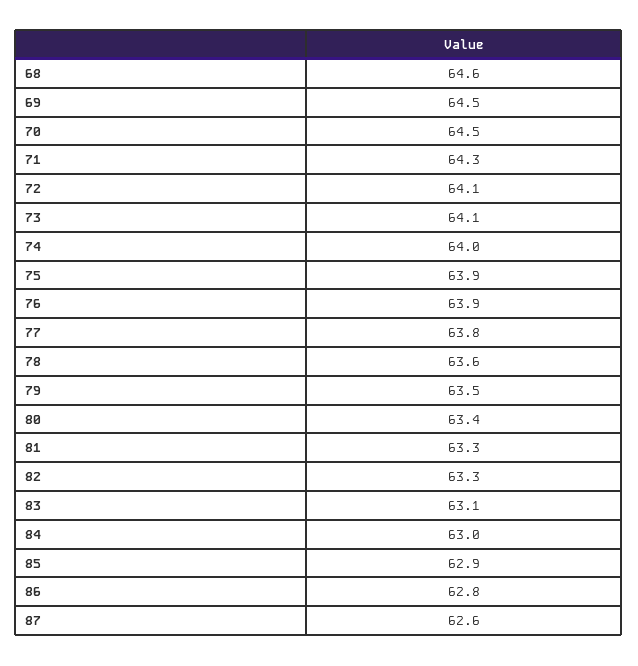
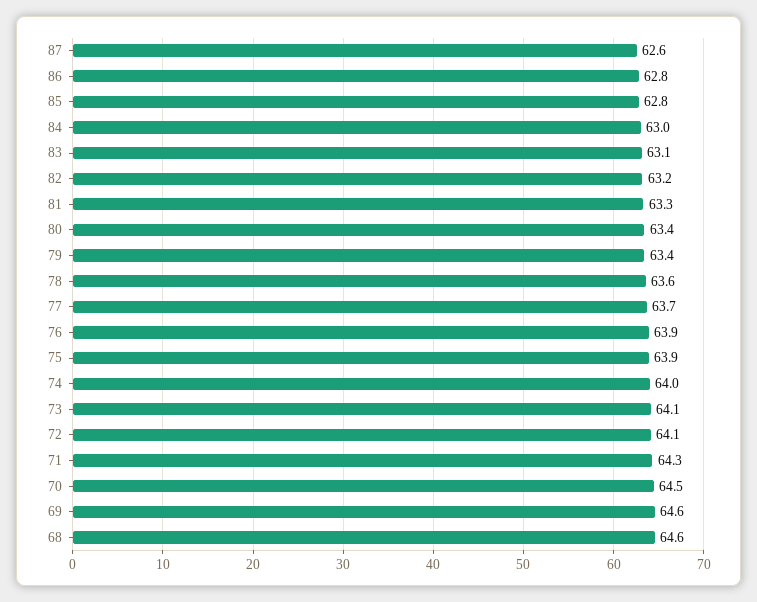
  {
    "68": 64.6,
-   "69": 64.5,
+   "69": 64.6,
    "70": 64.5,
    "71": 64.3,
    "72": 64.1,
    "73": 64.1,
    "74": 64,
    "75": 63.9,
    "76": 63.9,
-   "77": 63.8,
+   "77": 63.7,
    "78": 63.6,
-   "79": 63.5,
+   "79": 63.4,
    "80": 63.4,
    "81": 63.3,
-   "82": 63.3,
+   "82": 63.2,
    "83": 63.1,
    "84": 63,
-   "85": 62.9,
+   "85": 62.8,
    "86": 62.8,
    "87": 62.6
  }

